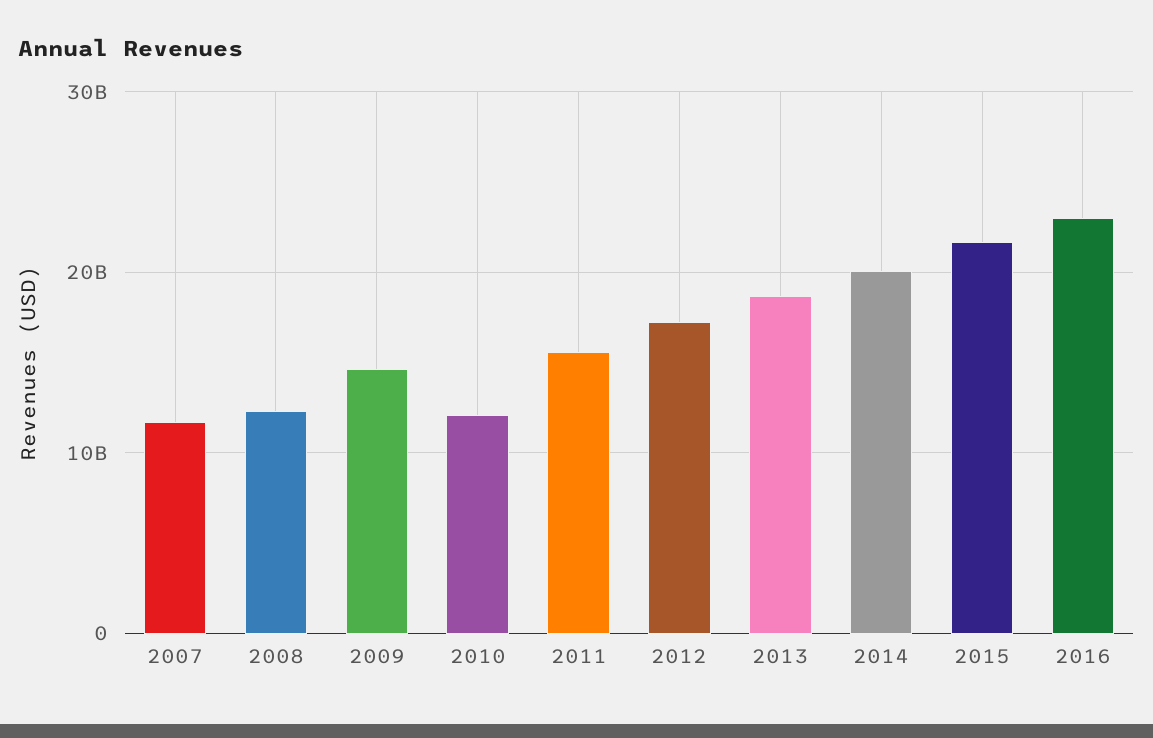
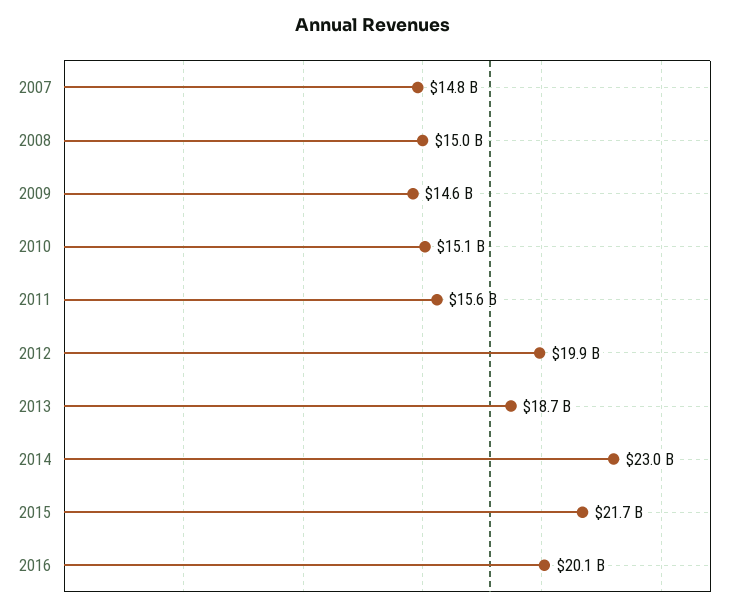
  {
-   "2007": 12000000000,
+   "2007": 14800000000,
-   "2008": 12000000000,
+   "2008": 15000000000,
    "2009": 14600000000,
-   "2010": 12000000000,
+   "2010": 15100000000,
    "2011": 15600000000,
-   "2012": 17000000000,
+   "2012": 19900000000,
    "2013": 18700000000,
-   "2014": 20000000000,
+   "2014": 23000000000,
    "2015": 21700000000,
-   "2016": 23000000000
+   "2016": 20100000000
  }

